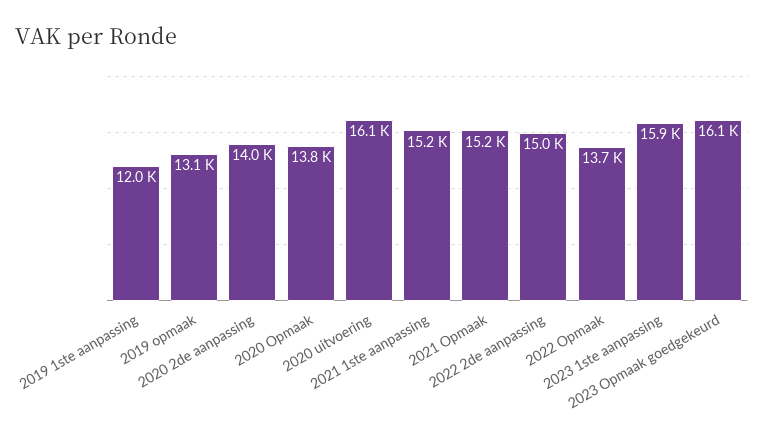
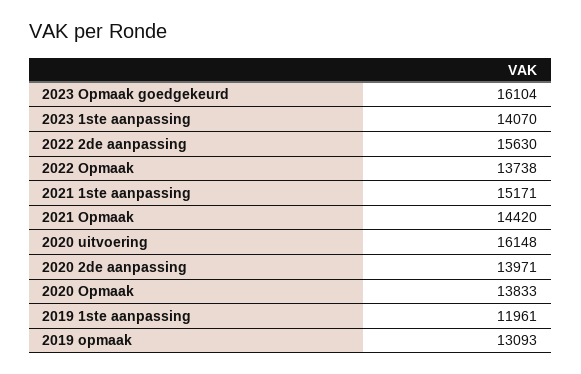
  {
    "2019 1ste aanpassing": 11961,
    "2019 opmaak": 13093,
    "2020 2de aanpassing": 13971,
    "2020 Opmaak": 13833,
    "2020 uitvoering": 16148,
    "2021 1ste aanpassing": 15171,
-   "2021 Opmaak": 15200,
+   "2021 Opmaak": 14420,
-   "2022 2de aanpassing": 15000,
+   "2022 2de aanpassing": 15630,
    "2022 Opmaak": 13738,
-   "2023 1ste aanpassing": 15900,
+   "2023 1ste aanpassing": 14070,
    "2023 Opmaak goedgekeurd": 16104
  }

